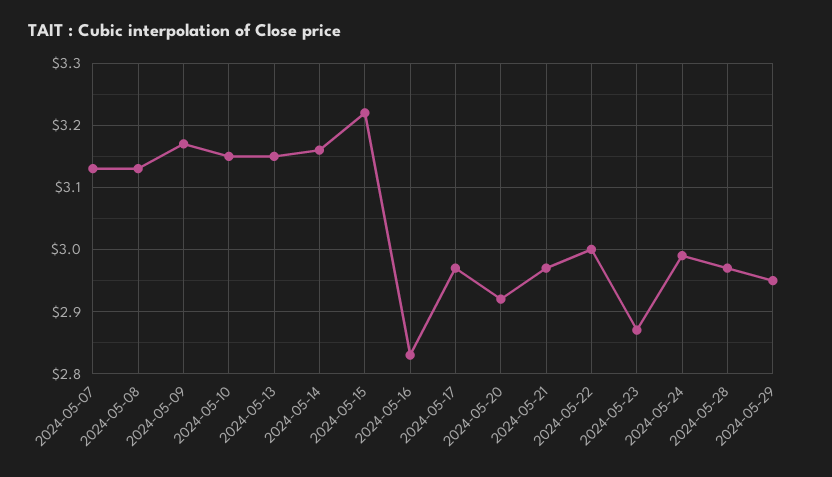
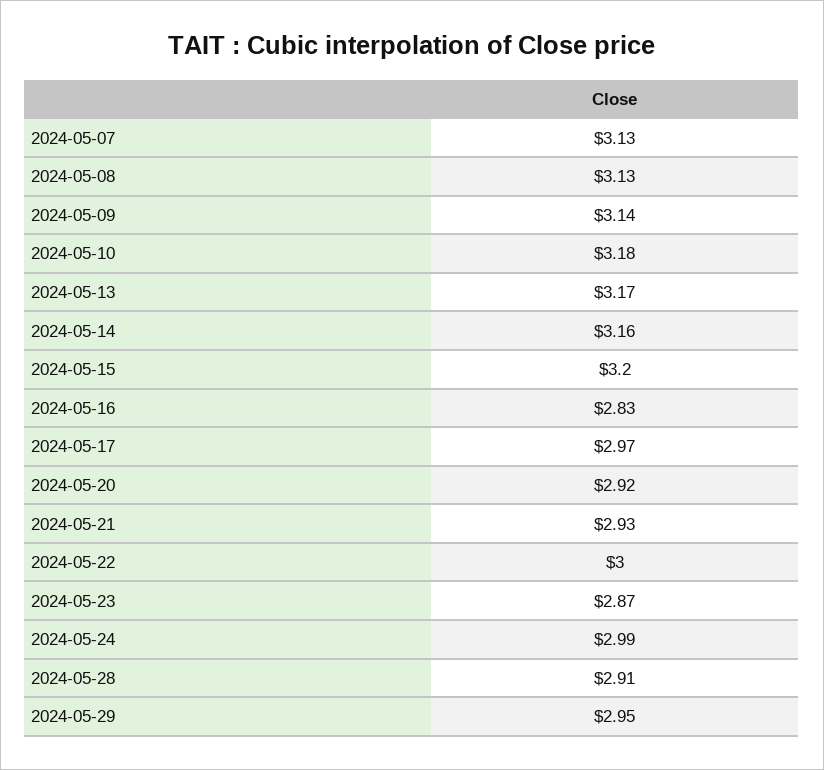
  {
    "2024-05-07": 3.13,
    "2024-05-08": 3.13,
-   "2024-05-09": 3.17,
+   "2024-05-09": 3.14,
-   "2024-05-10": 3.15,
+   "2024-05-10": 3.18,
-   "2024-05-13": 3.15,
+   "2024-05-13": 3.17,
    "2024-05-14": 3.16,
-   "2024-05-15": 3.22,
+   "2024-05-15": 3.2,
    "2024-05-16": 2.83,
    "2024-05-17": 2.97,
    "2024-05-20": 2.92,
-   "2024-05-21": 2.97,
+   "2024-05-21": 2.93,
    "2024-05-22": 3,
    "2024-05-23": 2.87,
    "2024-05-24": 2.99,
-   "2024-05-28": 2.97,
+   "2024-05-28": 2.91,
    "2024-05-29": 2.95
  }

